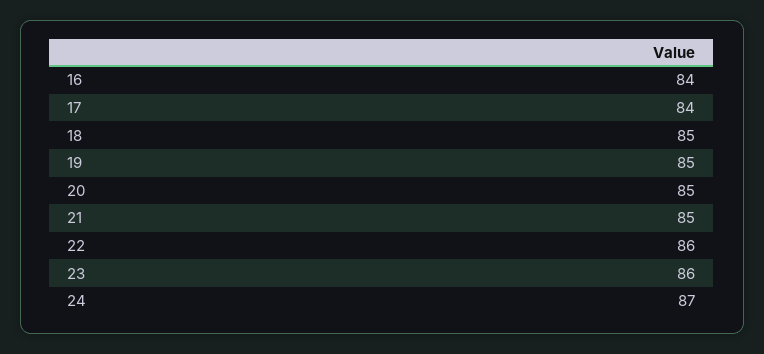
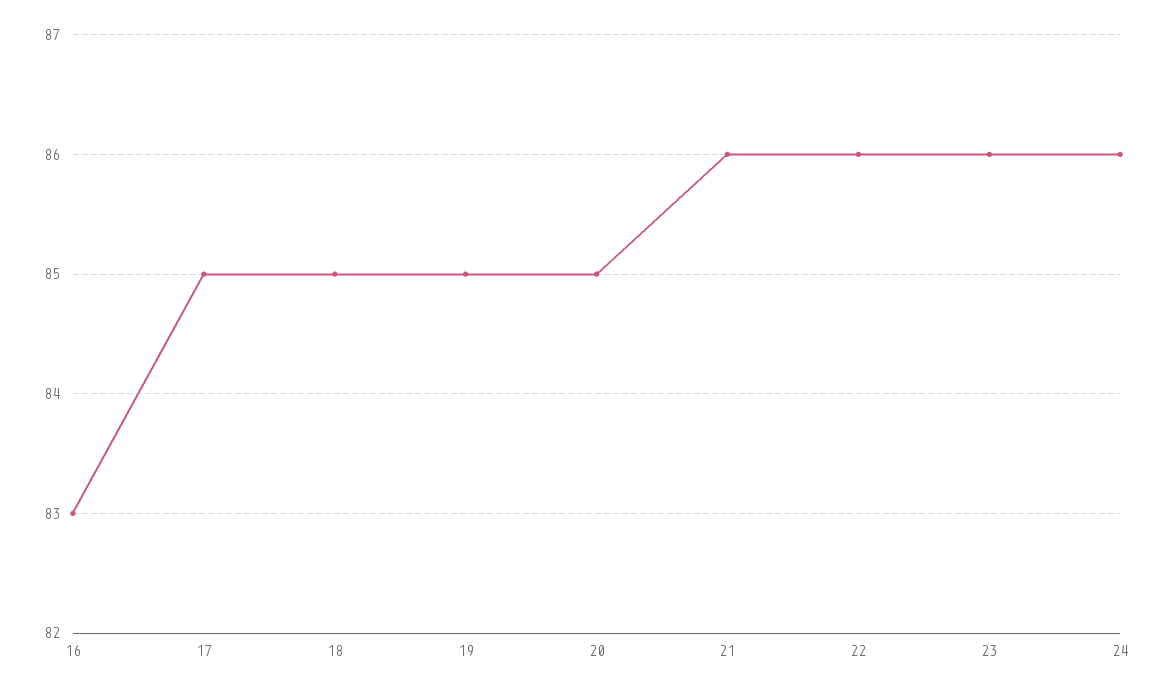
  {
-   "16": 84,
+   "16": 83,
-   "17": 84,
+   "17": 85,
    "18": 85,
    "19": 85,
    "20": 85,
-   "21": 85,
+   "21": 86,
    "22": 86,
    "23": 86,
-   "24": 87
+   "24": 86
  }

